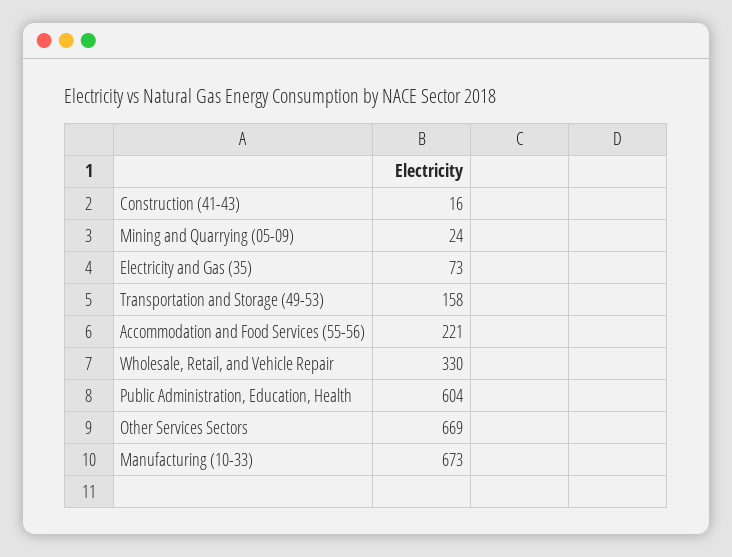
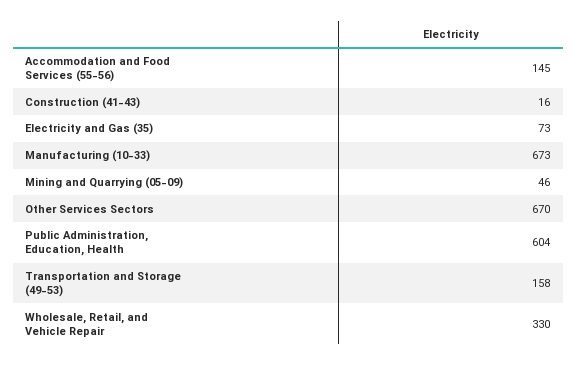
  {
    "Construction (41-43)": 16,
-   "Mining and Quarrying (05-09)": 24,
+   "Mining and Quarrying (05-09)": 46,
    "Electricity and Gas (35)": 73,
    "Transportation and Storage (49-53)": 158,
-   "Accommodation and Food Services (55-56)": 221,
+   "Accommodation and Food Services (55-56)": 145,
    "Wholesale, Retail, and Vehicle Repair": 330,
    "Public Administration, Education, Health": 604,
-   "Other Services Sectors": 669,
+   "Other Services Sectors": 670,
    "Manufacturing (10-33)": 673
  }

